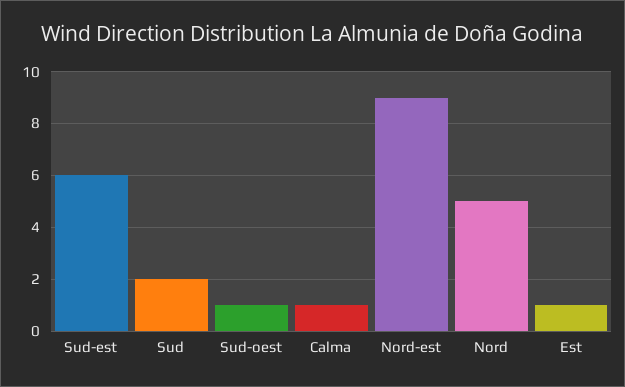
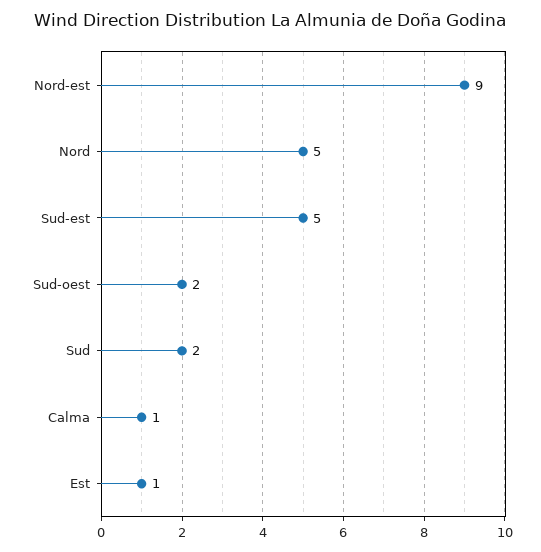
  {
-   "Sud-est": 6,
+   "Sud-est": 5,
    "Sud": 2,
-   "Sud-oest": 1,
+   "Sud-oest": 2,
    "Calma": 1,
    "Nord-est": 9,
    "Nord": 5,
    "Est": 1
  }

